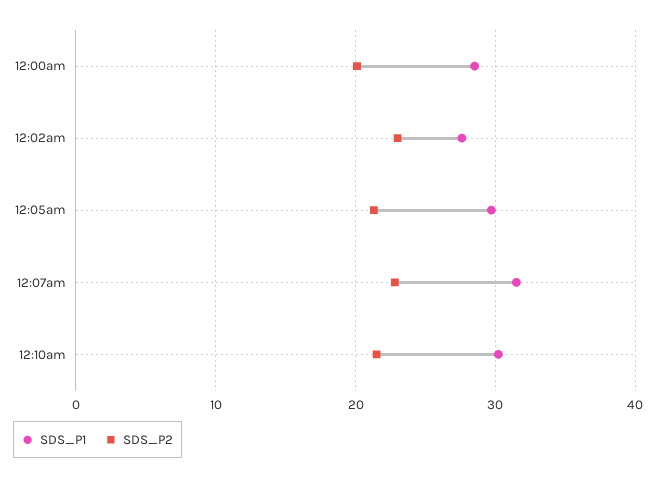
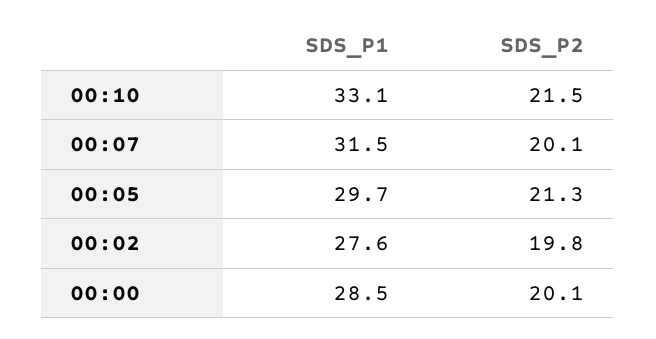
  {
    "SDS_P1": {
      "12:00am": 28.5,
      "12:02am": 27.6,
      "12:05am": 29.7,
      "12:07am": 31.5,
-     "12:10am": 30
+     "12:10am": 33.1
    },
    "SDS_P2": {
      "12:00am": 20.1,
-     "12:02am": 23,
+     "12:02am": 19.8,
      "12:05am": 21.3,
-     "12:07am": 23,
+     "12:07am": 20.1,
      "12:10am": 21.5
    }
  }

